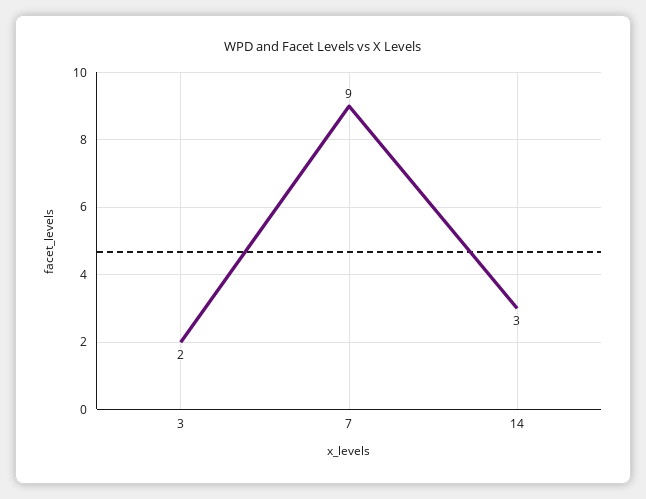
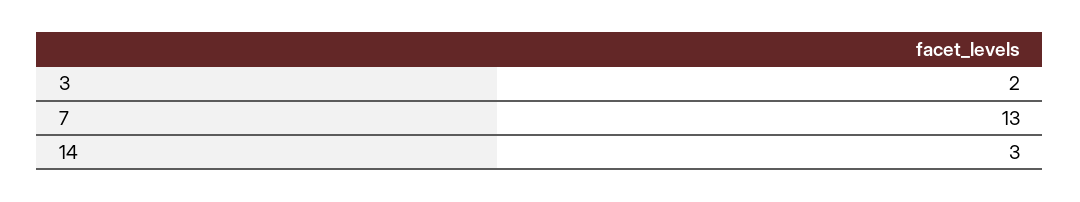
  {
    "3": 2,
-   "7": 9,
+   "7": 13,
    "14": 3
  }

